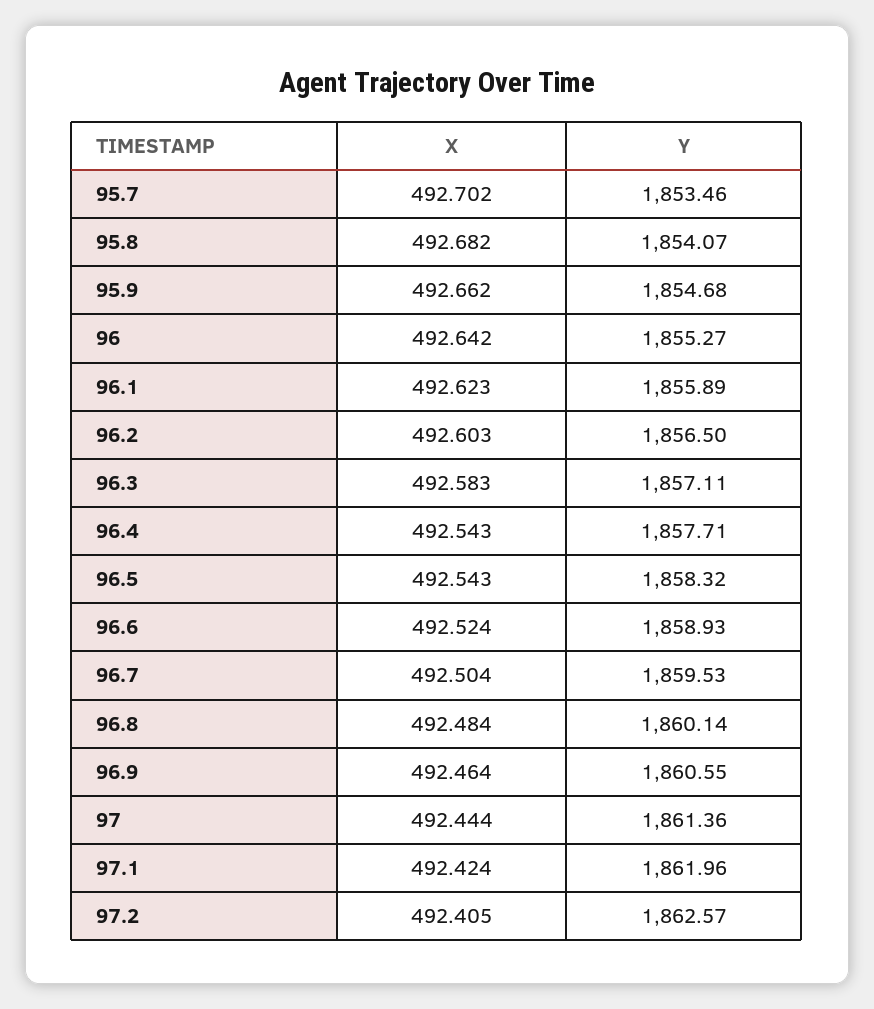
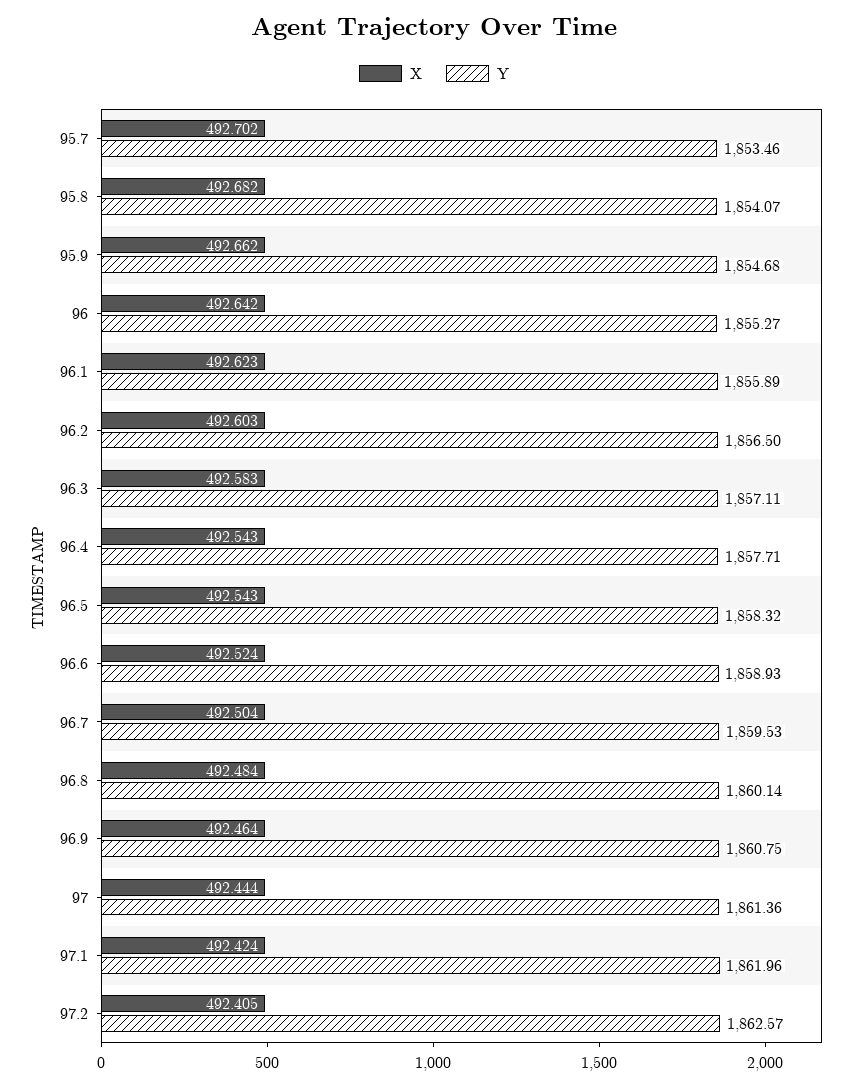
  {
    "X": {
      "95.7": 492.702,
      "95.8": 492.682,
      "95.9": 492.662,
      "96": 492.642,
      "96.1": 492.623,
      "96.2": 492.603,
      "96.3": 492.583,
      "96.4": 492.543,
      "96.5": 492.543,
      "96.6": 492.524,
      "96.7": 492.504,
      "96.8": 492.484,
      "96.9": 492.464,
      "97": 492.444,
      "97.1": 492.424,
      "97.2": 492.405
    },
    "Y": {
      "95.7": 1853.46,
      "95.8": 1854.07,
      "95.9": 1854.68,
      "96": 1855.27,
      "96.1": 1855.89,
      "96.2": 1856.5,
      "96.3": 1857.11,
      "96.4": 1857.71,
      "96.5": 1858.32,
      "96.6": 1858.93,
      "96.7": 1859.53,
      "96.8": 1860.14,
-     "96.9": 1860.55,
+     "96.9": 1860.75,
      "97": 1861.36,
      "97.1": 1861.96,
      "97.2": 1862.57
    }
  }

